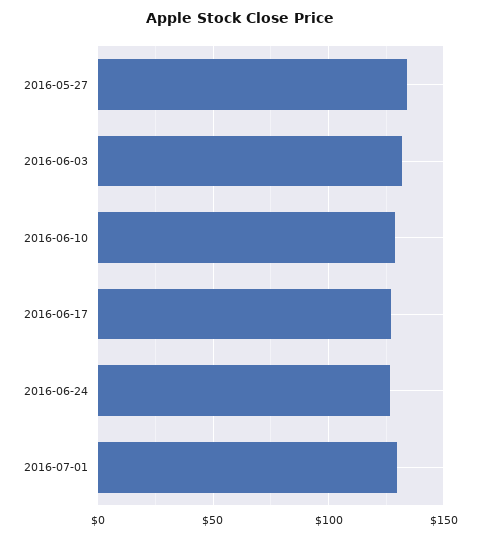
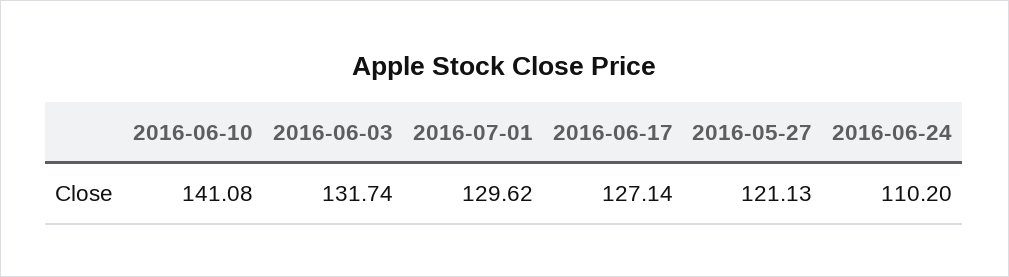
  {
-   "2016-05-27": 135,
+   "2016-05-27": 121.13,
    "2016-06-03": 131.74,
-   "2016-06-10": 130,
+   "2016-06-10": 141.08,
    "2016-06-17": 127.14,
-   "2016-06-24": 125,
+   "2016-06-24": 110.2,
    "2016-07-01": 129.62
  }

